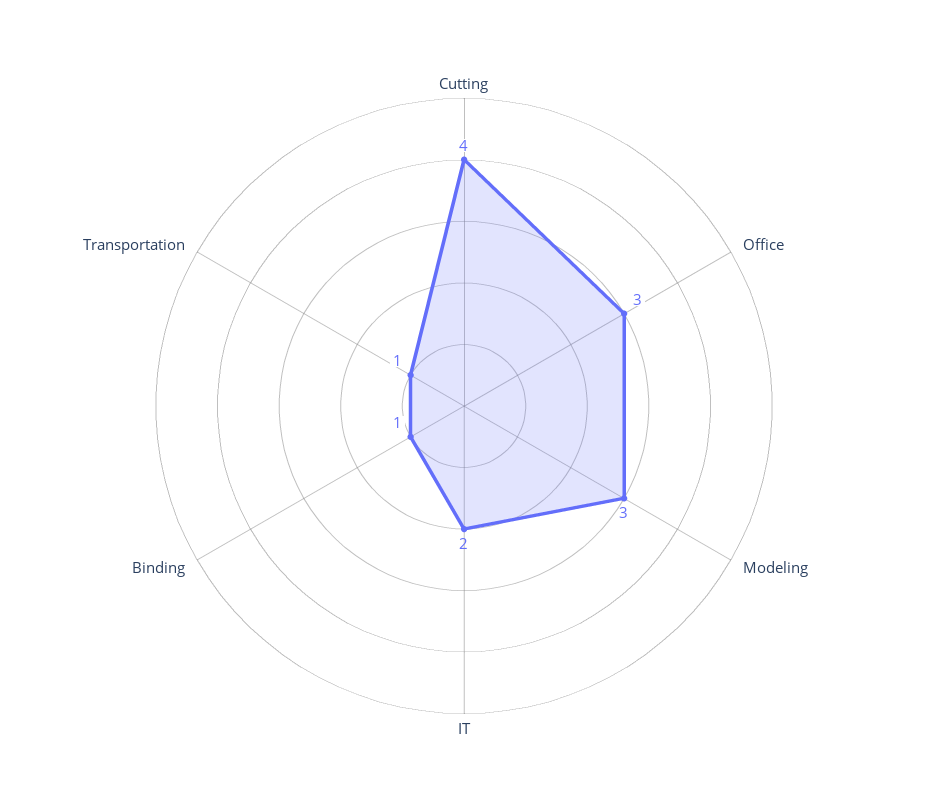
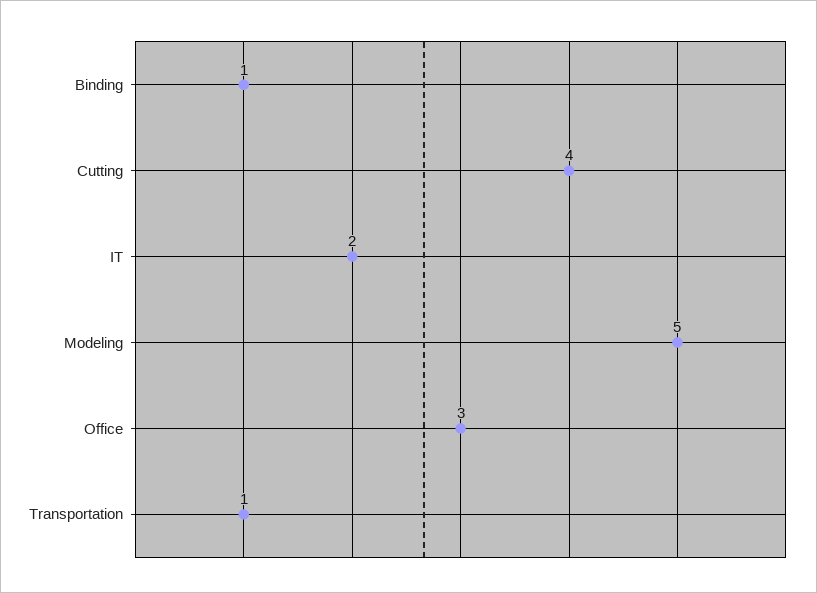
  {
    "Cutting": 4,
    "Office": 3,
-   "Modeling": 3,
+   "Modeling": 5,
    "IT": 2,
    "Binding": 1,
    "Transportation": 1
  }

